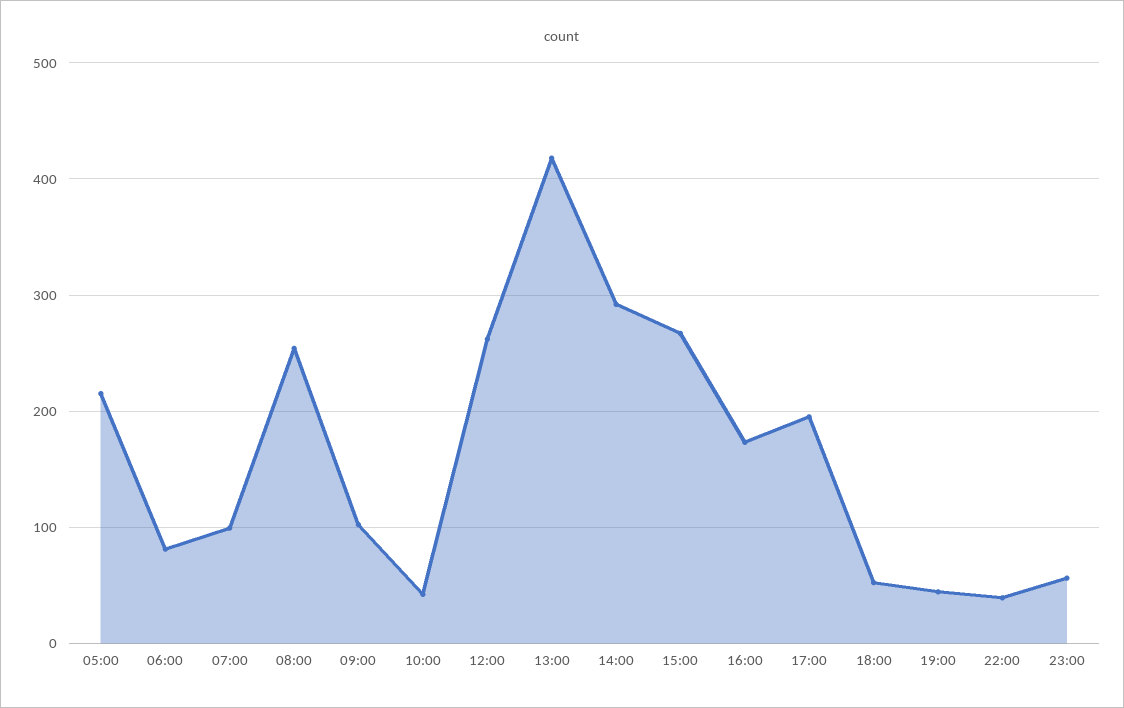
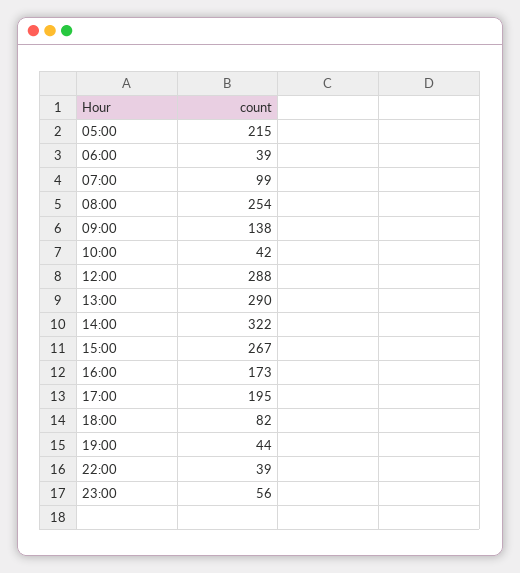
  {
    "05:00": 215,
-   "06:00": 80,
+   "06:00": 39,
    "07:00": 99,
    "08:00": 254,
-   "09:00": 100,
+   "09:00": 138,
    "10:00": 42,
-   "12:00": 260,
+   "12:00": 288,
-   "13:00": 420,
+   "13:00": 290,
-   "14:00": 290,
+   "14:00": 322,
    "15:00": 267,
    "16:00": 173,
    "17:00": 195,
-   "18:00": 50,
+   "18:00": 82,
    "19:00": 44,
    "22:00": 39,
    "23:00": 56
  }

